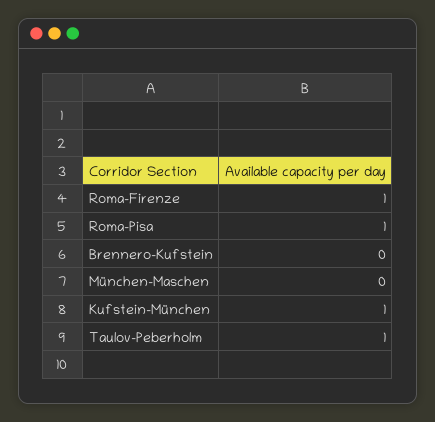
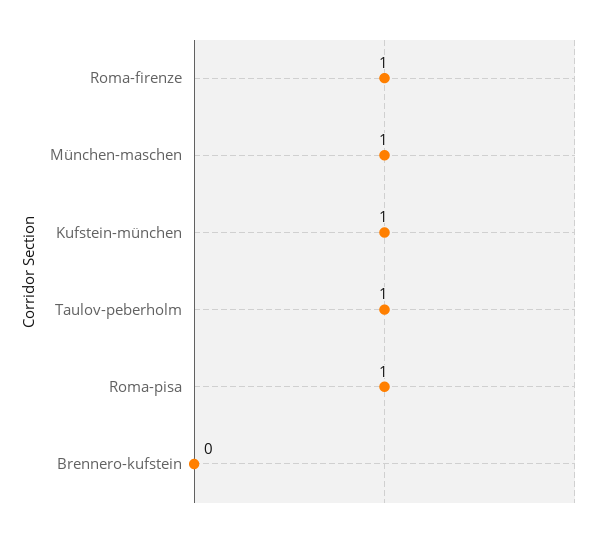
  {
    "Roma-Firenze": 1,
    "Roma-Pisa": 1,
    "Brennero-Kufstein": 0,
-   "München-Maschen": 0,
+   "München-Maschen": 1,
    "Kufstein-München": 1,
    "Taulov-Peberholm": 1
  }

